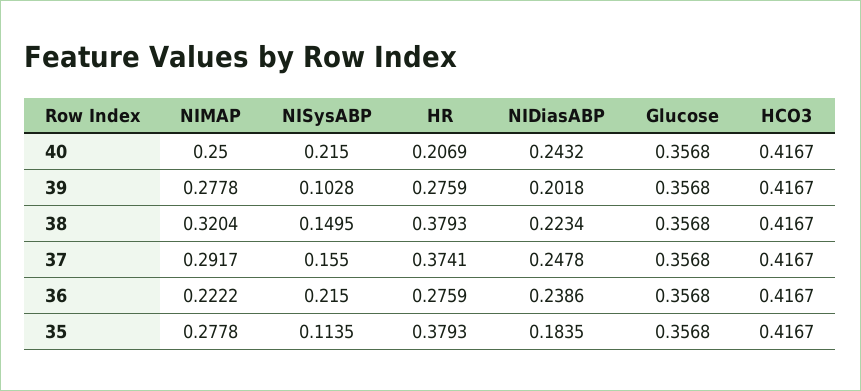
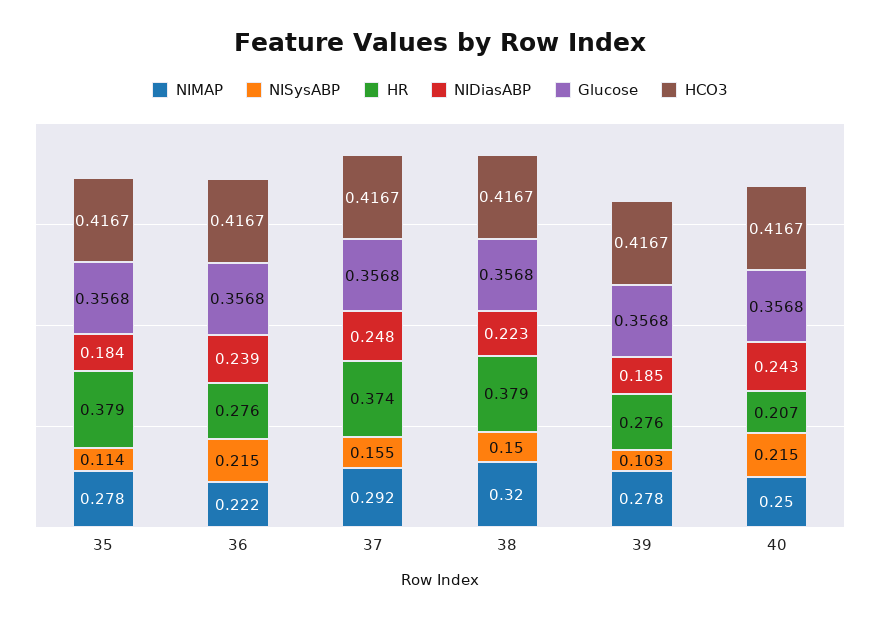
  {
    "NIMAP": {
      "40": 0.25,
      "39": 0.2778,
      "38": 0.3204,
      "37": 0.2917,
      "36": 0.2222,
      "35": 0.2778
    },
    "NISysABP": {
      "40": 0.215,
      "39": 0.1028,
      "38": 0.1495,
      "37": 0.155,
      "36": 0.215,
      "35": 0.1135
    },
    "HR": {
      "40": 0.2069,
      "39": 0.2759,
      "38": 0.3793,
      "37": 0.3741,
      "36": 0.2759,
      "35": 0.3793
    },
    "NIDiasABP": {
      "40": 0.2432,
-     "39": 0.2018,
+     "39": 0.185,
      "38": 0.2234,
      "37": 0.2478,
      "36": 0.2386,
      "35": 0.1835
    },
    "Glucose": {
      "40": 0.3568,
      "39": 0.3568,
      "38": 0.3568,
      "37": 0.3568,
      "36": 0.3568,
      "35": 0.3568
    },
    "HCO3": {
      "40": 0.4167,
      "39": 0.4167,
      "38": 0.4167,
      "37": 0.4167,
      "36": 0.4167,
      "35": 0.4167
    }
  }

